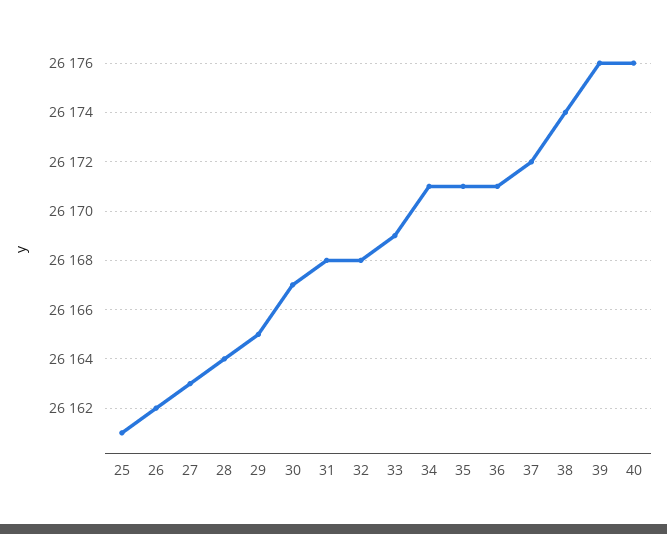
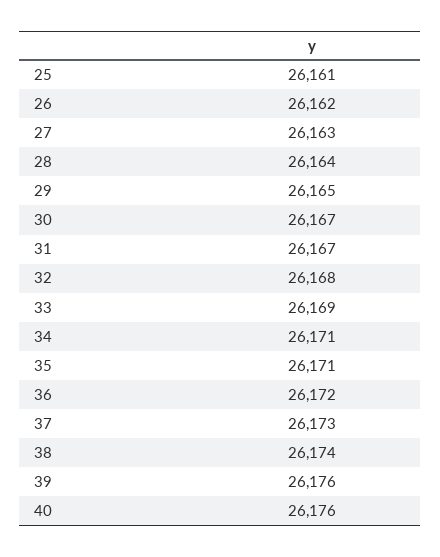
  {
    "25": 26161,
    "26": 26162,
    "27": 26163,
    "28": 26164,
    "29": 26165,
    "30": 26167,
-   "31": 26168,
+   "31": 26167,
    "32": 26168,
    "33": 26169,
    "34": 26171,
    "35": 26171,
-   "36": 26171,
+   "36": 26172,
-   "37": 26172,
+   "37": 26173,
    "38": 26174,
    "39": 26176,
    "40": 26176
  }

